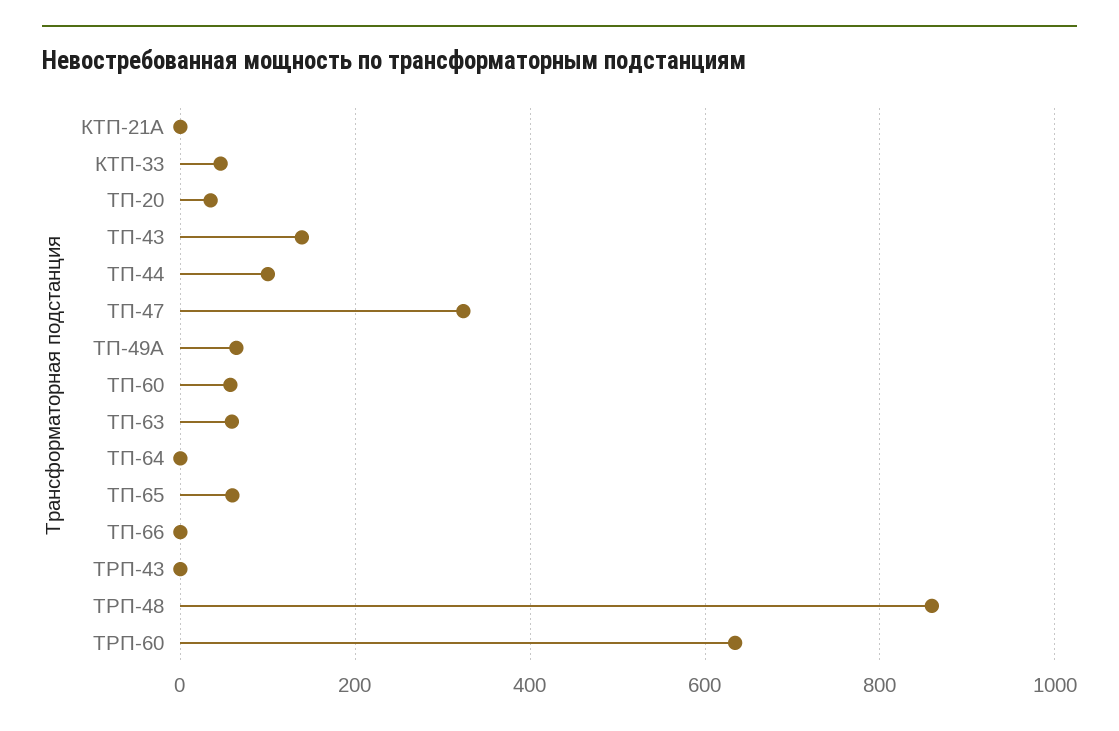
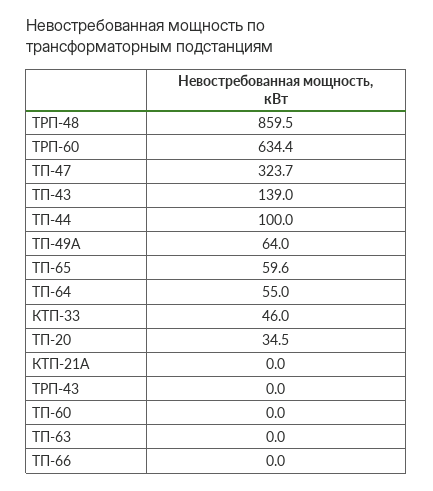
  {
    "КТП-21А": 0,
    "КТП-33": 46,
    "ТП-20": 34.5,
    "ТП-43": 139,
    "ТП-44": 100,
    "ТП-47": 323.7,
    "ТП-49А": 64,
-   "ТП-60": 60,
+   "ТП-60": 0,
-   "ТП-63": 60,
+   "ТП-63": 0,
-   "ТП-64": 0,
+   "ТП-64": 55,
    "ТП-65": 59.6,
    "ТП-66": 0,
    "ТРП-43": 0,
    "ТРП-48": 859.5,
    "ТРП-60": 634.4
  }

